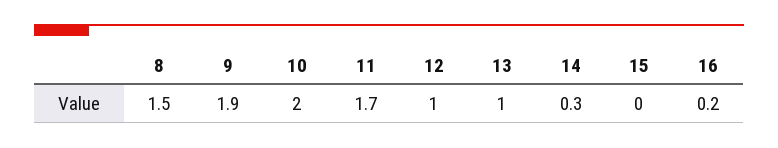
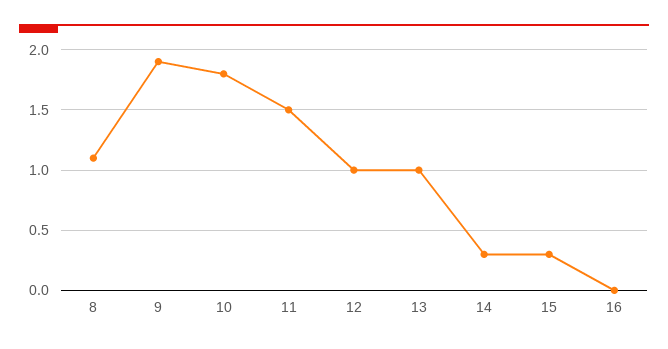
  {
-   "8": 1.5,
+   "8": 1.1,
    "9": 1.9,
-   "10": 2,
+   "10": 1.8,
-   "11": 1.7,
+   "11": 1.5,
    "12": 1,
    "13": 1,
    "14": 0.3,
-   "15": 0,
+   "15": 0.3,
-   "16": 0.2
+   "16": 0
  }

